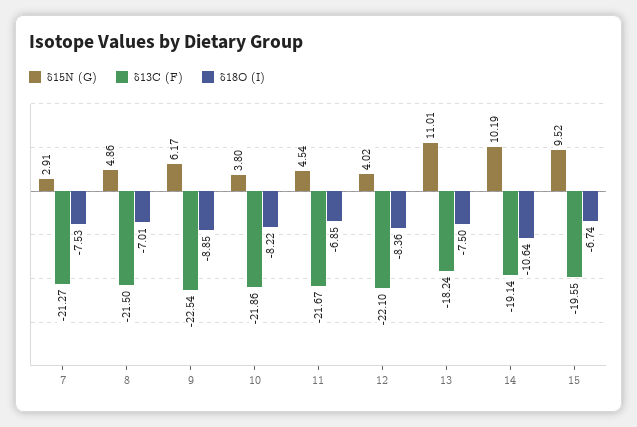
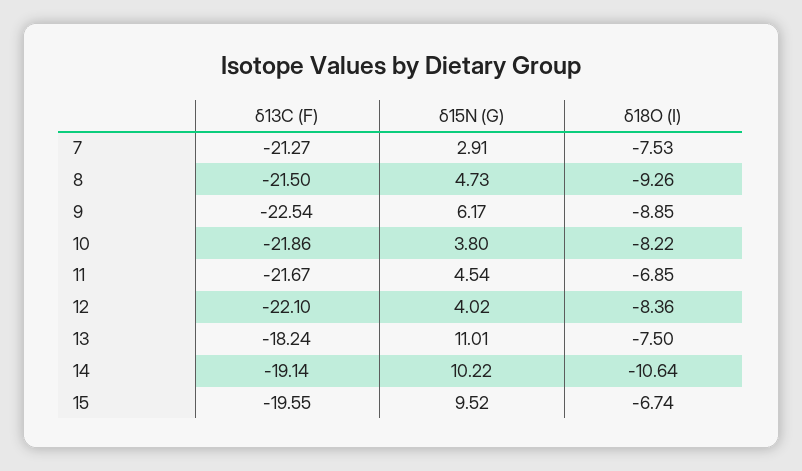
  {
    "δ15N (G)": {
      "7": 2.91,
-     "8": 4.86,
+     "8": 4.73,
      "9": 6.17,
      "10": 3.8,
      "11": 4.54,
      "12": 4.02,
      "13": 11.01,
-     "14": 10.19,
+     "14": 10.22,
      "15": 9.52
    },
    "δ13C (F)": {
      "7": -21.27,
      "8": -21.5,
      "9": -22.54,
      "10": -21.86,
      "11": -21.67,
      "12": -22.1,
      "13": -18.24,
      "14": -19.14,
      "15": -19.55
    },
    "δ18O (I)": {
      "7": -7.53,
-     "8": -7.01,
+     "8": -9.26,
      "9": -8.85,
      "10": -8.22,
      "11": -6.85,
      "12": -8.36,
      "13": -7.5,
      "14": -10.64,
      "15": -6.74
    }
  }

